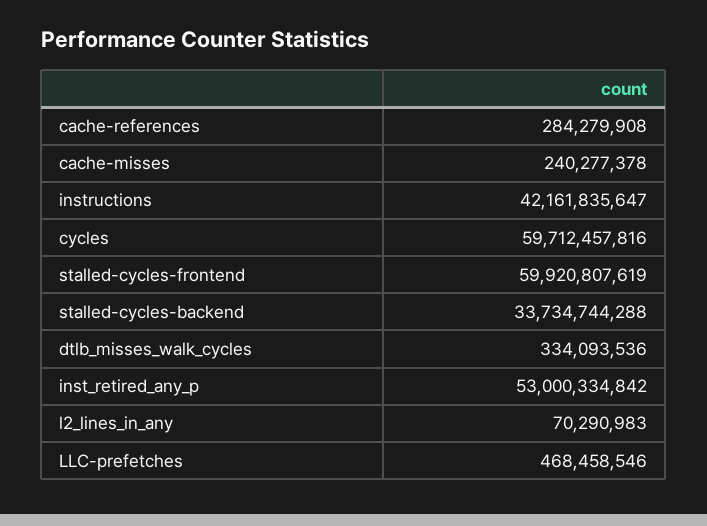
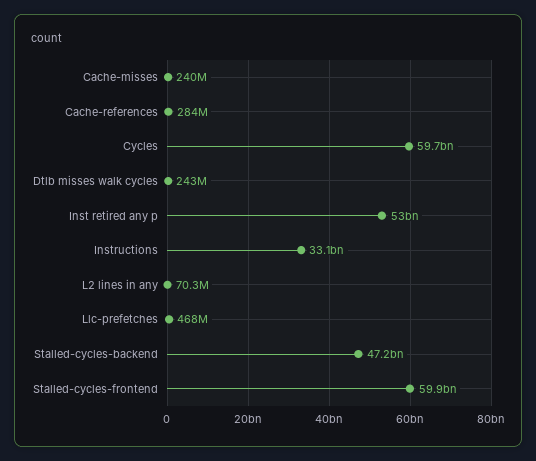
  {
    "cache-references": 284279908,
    "cache-misses": 240277378,
-   "instructions": 42161835647,
+   "instructions": 33100000000,
    "cycles": 59712457816,
    "stalled-cycles-frontend": 59920807619,
-   "stalled-cycles-backend": 33734744288,
+   "stalled-cycles-backend": 47200000000,
-   "dtlb_misses_walk_cycles": 334093536,
+   "dtlb_misses_walk_cycles": 243000000,
    "inst_retired_any_p": 53000334842,
    "l2_lines_in_any": 70290983,
    "LLC-prefetches": 468458546
  }

